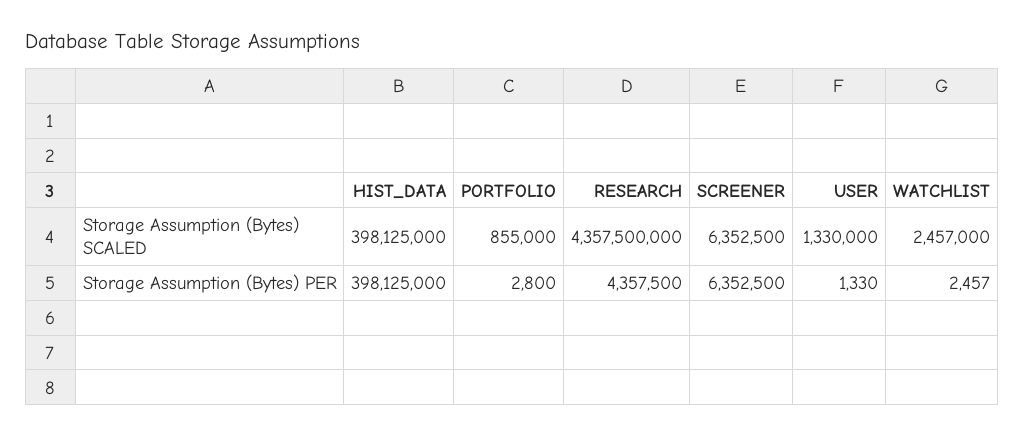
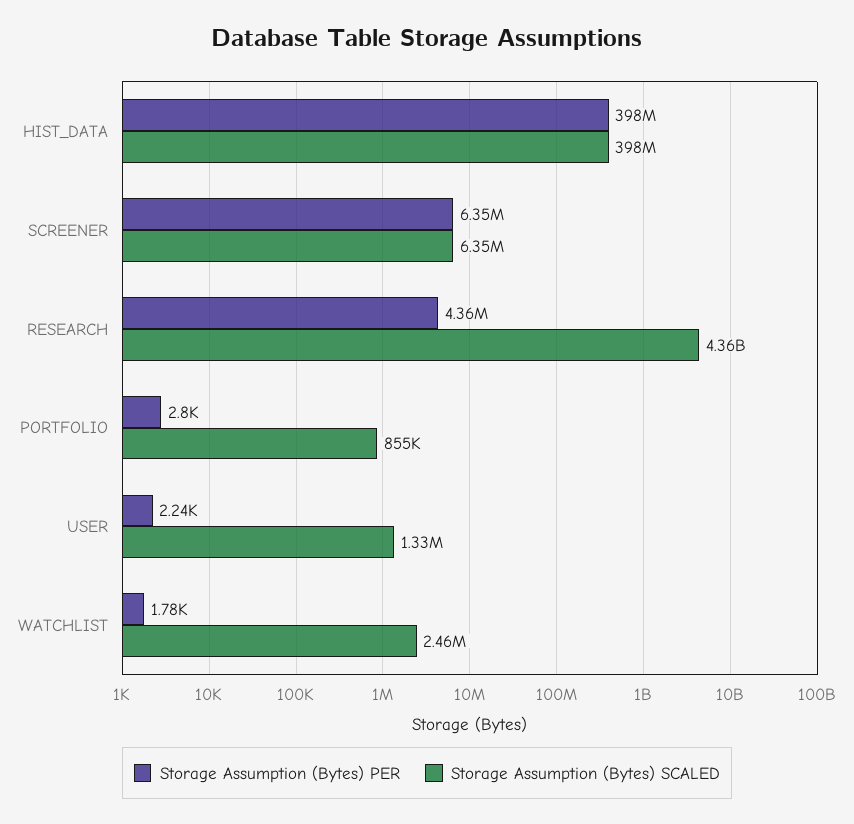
  {
    "Storage Assumption (Bytes) SCALED": {
      "HIST_DATA": 398125000,
      "PORTFOLIO": 855000,
      "RESEARCH": 4357500000,
      "SCREENER": 6352500,
      "USER": 1330000,
      "WATCHLIST": 2457000
    },
    "Storage Assumption (Bytes) PER": {
      "HIST_DATA": 398125000,
      "PORTFOLIO": 2800,
      "RESEARCH": 4357500,
      "SCREENER": 6352500,
-     "USER": 1330,
+     "USER": 2240,
-     "WATCHLIST": 2457
+     "WATCHLIST": 1780
    }
  }

